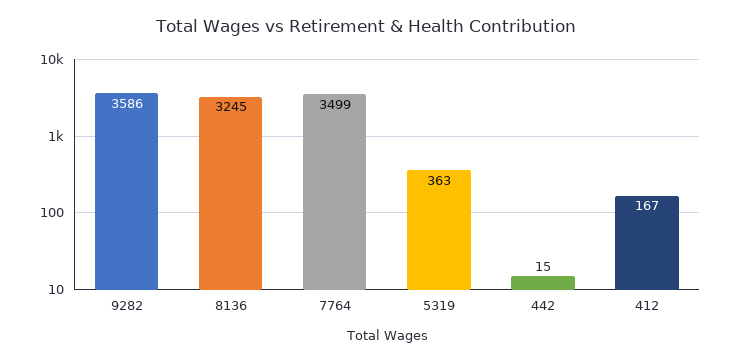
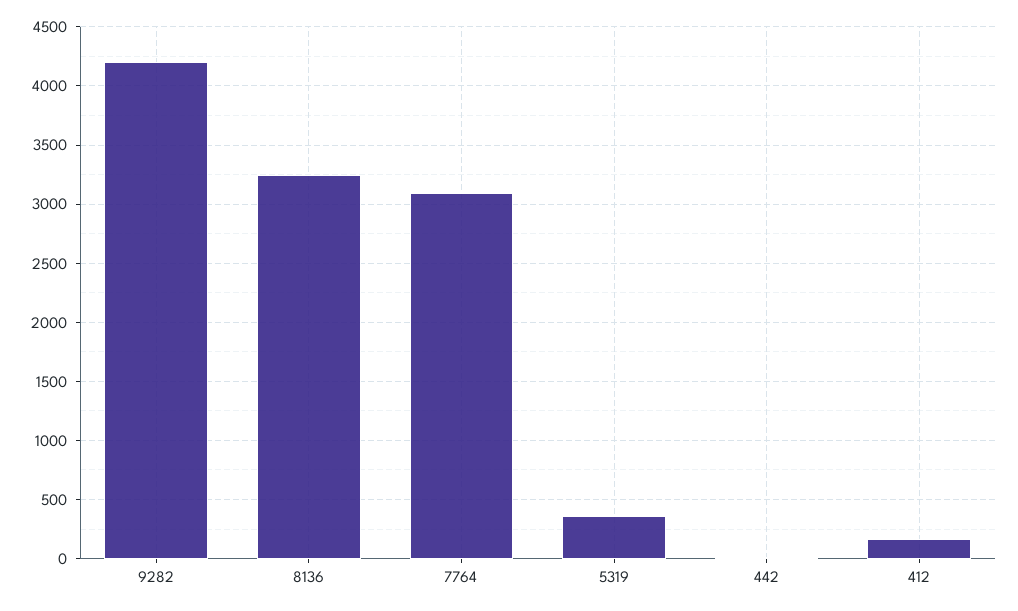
  {
-   "9282": 3586,
+   "9282": 4200,
    "8136": 3245,
-   "7764": 3499,
+   "7764": 3100,
    "5319": 363,
    "442": 15,
    "412": 167
  }

